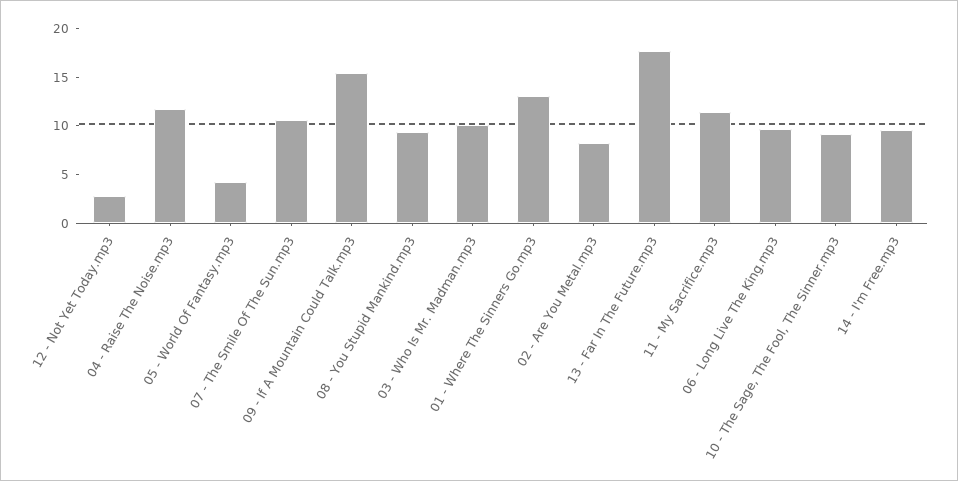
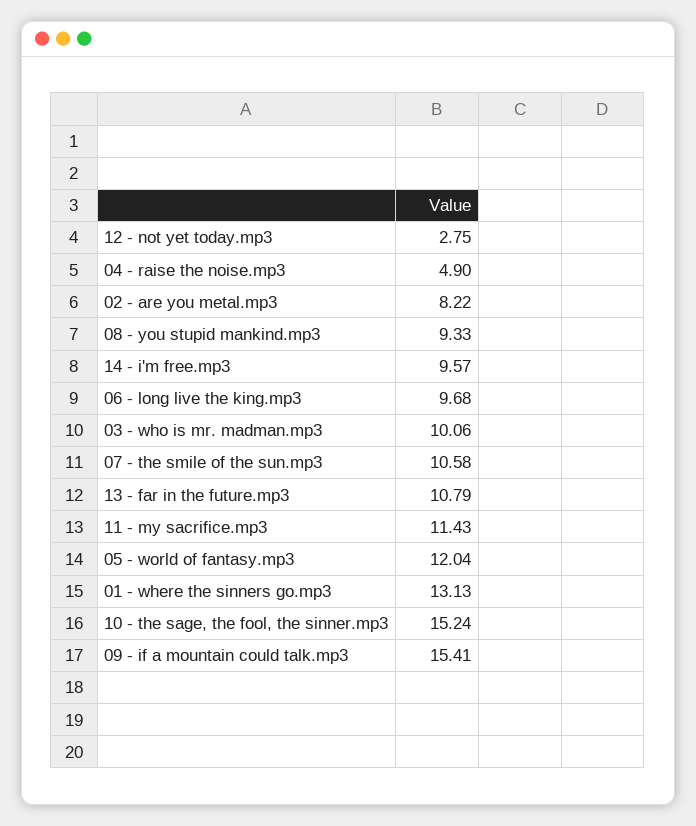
  {
    "12 - Not Yet Today.mp3": 2.75,
-   "04 - Raise The Noise.mp3": 12,
+   "04 - Raise The Noise.mp3": 4.9,
-   "05 - World Of Fantasy.mp3": 4,
+   "05 - World Of Fantasy.mp3": 12.04,
    "07 - The Smile Of The Sun.mp3": 10.58,
    "09 - If A Mountain Could Talk.mp3": 15.41,
    "08 - You Stupid Mankind.mp3": 9.33,
    "03 - Who Is Mr. Madman.mp3": 10.06,
    "01 - Where The Sinners Go.mp3": 13.13,
    "02 - Are You Metal.mp3": 8.22,
-   "13 - Far In The Future.mp3": 18,
+   "13 - Far In The Future.mp3": 10.79,
    "11 - My Sacrifice.mp3": 11.43,
    "06 - Long Live The King.mp3": 9.68,
-   "10 - The Sage, The Fool, The Sinner.mp3": 9,
+   "10 - The Sage, The Fool, The Sinner.mp3": 15.24,
    "14 - I'm Free.mp3": 9.57
  }

